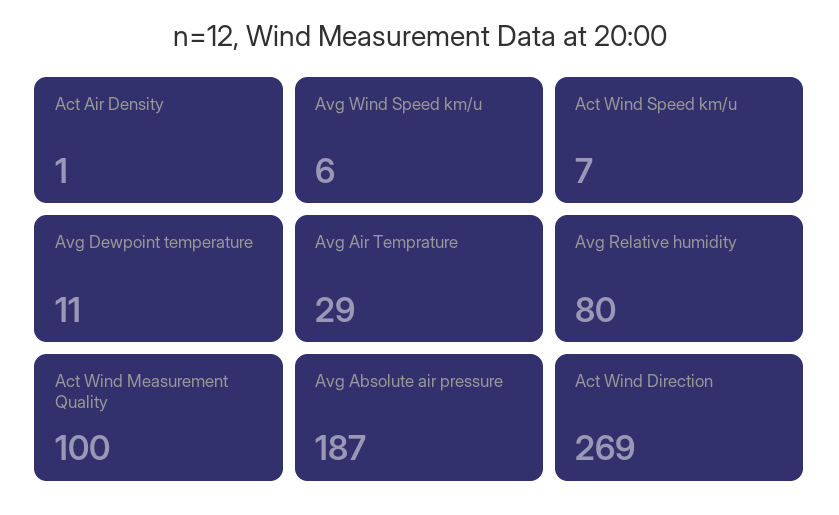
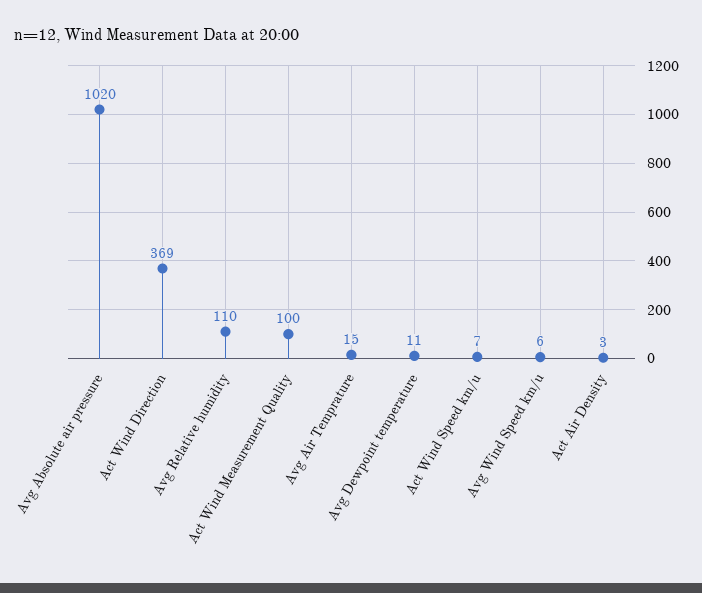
  {
-   "Act Air Density": 1,
+   "Act Air Density": 3,
    "Avg Wind Speed km/u": 6,
    "Act Wind Speed km/u": 7,
    "Avg Dewpoint temperature": 11,
-   "Avg Air Temprature": 29,
+   "Avg Air Temprature": 15,
-   "Avg Relative humidity": 80,
+   "Avg Relative humidity": 110,
    "Act Wind Measurement Quality": 100,
-   "Avg Absolute air pressure": 187,
+   "Avg Absolute air pressure": 1020,
-   "Act Wind Direction": 269
+   "Act Wind Direction": 369
  }

